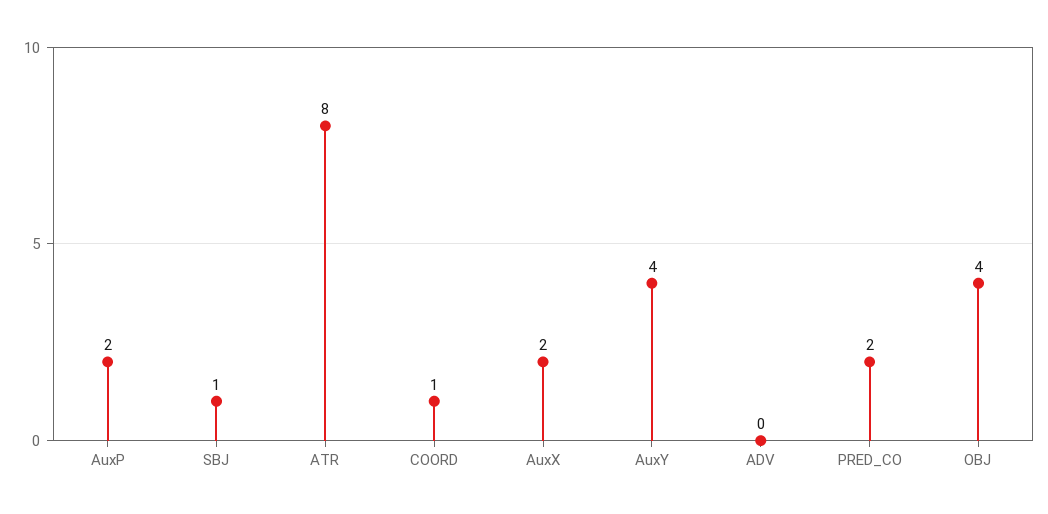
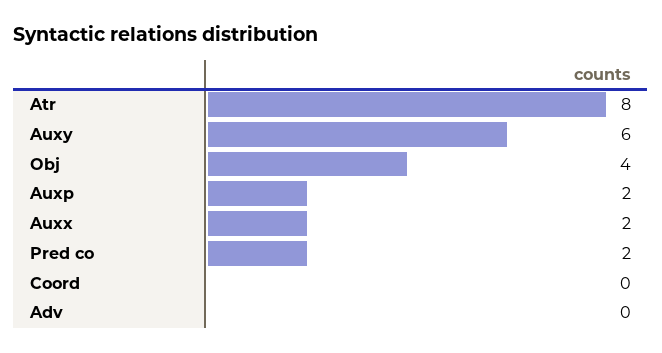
  {
    "AuxP": 2,
-   "SBJ": 1,
    "ATR": 8,
-   "COORD": 1,
+   "COORD": 0,
    "AuxX": 2,
-   "AuxY": 4,
+   "AuxY": 6,
    "ADV": 0,
    "PRED_CO": 2,
    "OBJ": 4
  }

